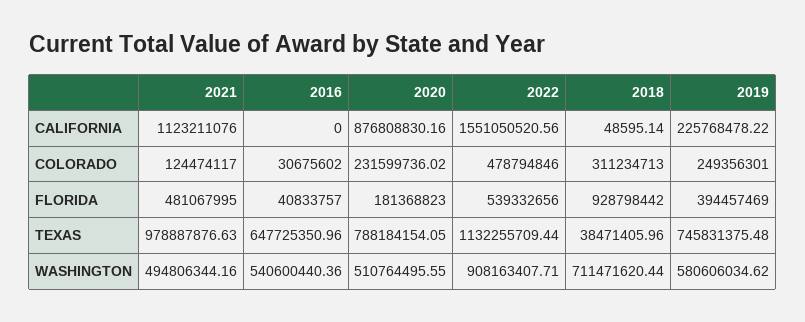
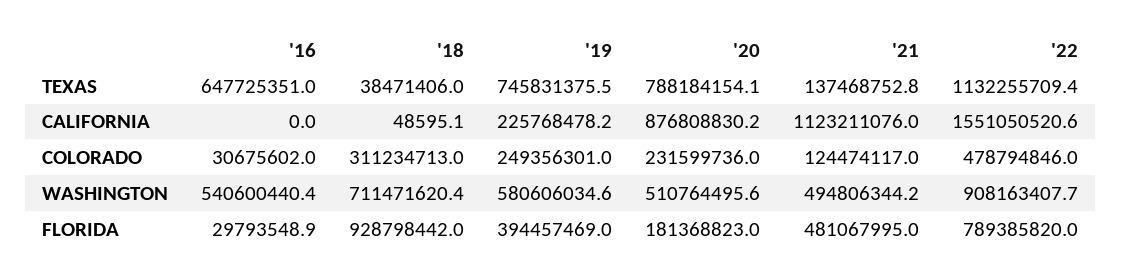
  {
    "2021": {
      "CALIFORNIA": 1123211076,
      "COLORADO": 124474117,
      "FLORIDA": 481067995,
-     "TEXAS": 978887876.63,
+     "TEXAS": 137468752.8,
      "WASHINGTON": 494806344.16
    },
    "2016": {
      "CALIFORNIA": 0,
      "COLORADO": 30675602,
-     "FLORIDA": 40833757,
+     "FLORIDA": 29793548.9,
      "TEXAS": 647725350.96,
      "WASHINGTON": 540600440.36
    },
    "2020": {
      "CALIFORNIA": 876808830.16,
      "COLORADO": 231599736.02,
      "FLORIDA": 181368823,
      "TEXAS": 788184154.05,
      "WASHINGTON": 510764495.55
    },
    "2022": {
      "CALIFORNIA": 1551050520.56,
      "COLORADO": 478794846,
-     "FLORIDA": 539332656,
+     "FLORIDA": 789385820,
      "TEXAS": 1132255709.44,
      "WASHINGTON": 908163407.71
    },
    "2018": {
      "CALIFORNIA": 48595.14,
      "COLORADO": 311234713,
      "FLORIDA": 928798442,
      "TEXAS": 38471405.96,
      "WASHINGTON": 711471620.44
    },
    "2019": {
      "CALIFORNIA": 225768478.22,
      "COLORADO": 249356301,
      "FLORIDA": 394457469,
      "TEXAS": 745831375.48,
      "WASHINGTON": 580606034.62
    }
  }

